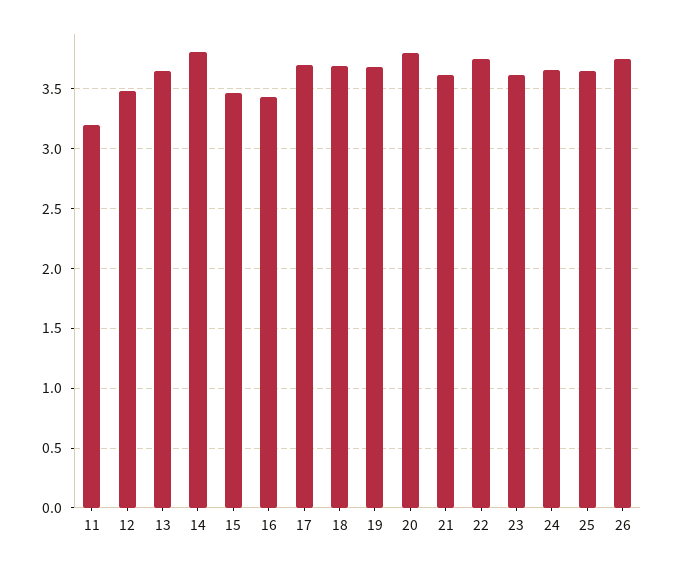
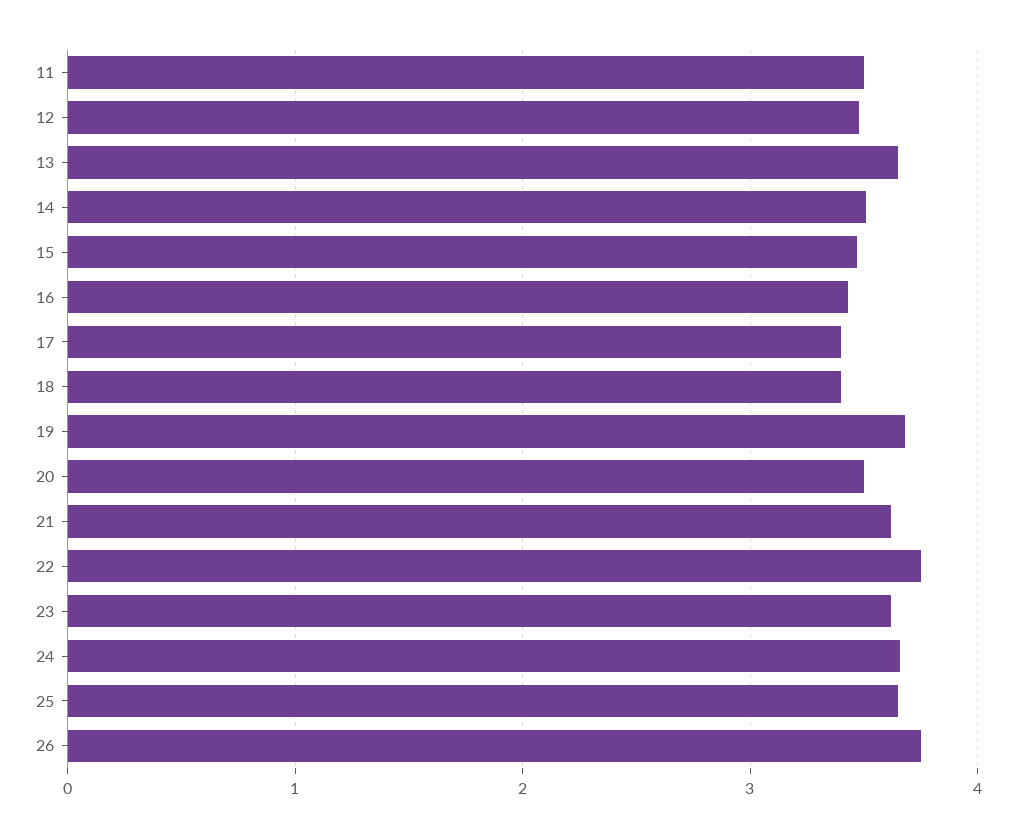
  {
-   "11": 3.2,
+   "11": 3.5,
    "12": 3.5,
    "13": 3.7,
-   "14": 3.8,
+   "14": 3.5,
    "15": 3.5,
    "16": 3.4,
-   "17": 3.7,
+   "17": 3.4,
-   "18": 3.7,
+   "18": 3.4,
    "19": 3.7,
-   "20": 3.8,
+   "20": 3.5,
    "21": 3.6,
    "22": 3.8,
    "23": 3.6,
    "24": 3.7,
    "25": 3.7,
    "26": 3.8
  }

